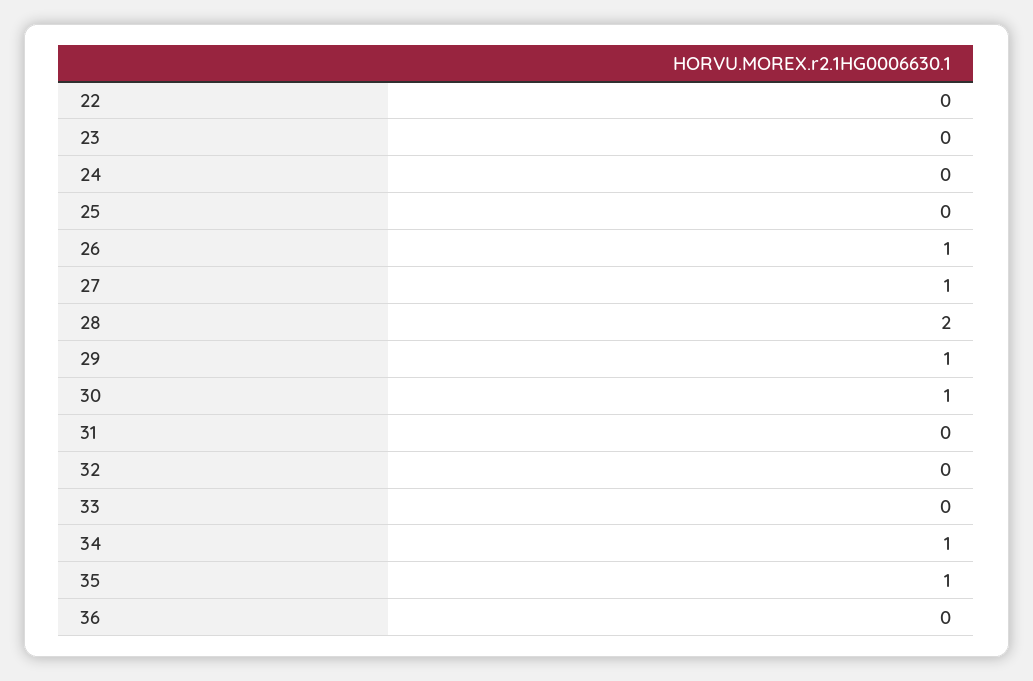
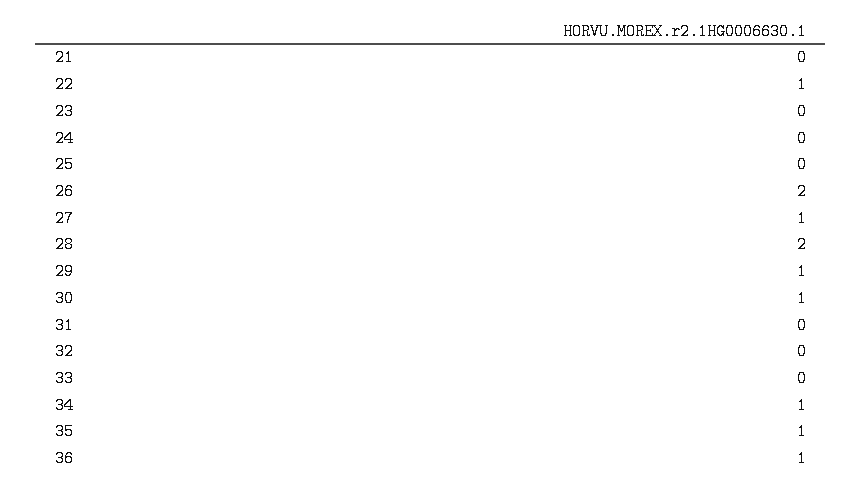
  {
-   "22": 0,
+   "22": 1,
    "23": 0,
    "24": 0,
    "25": 0,
-   "26": 1,
+   "26": 2,
    "27": 1,
    "28": 2,
    "29": 1,
    "30": 1,
    "31": 0,
    "32": 0,
    "33": 0,
    "34": 1,
    "35": 1,
-   "36": 0
+   "36": 1,
+   "21": 0
  }

